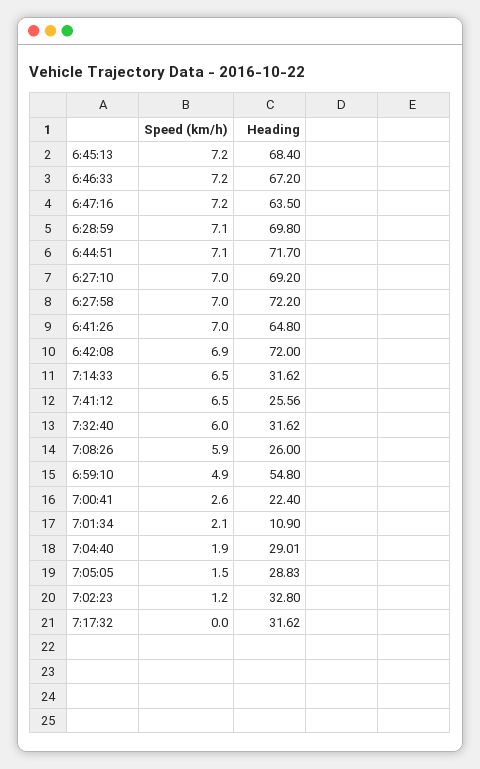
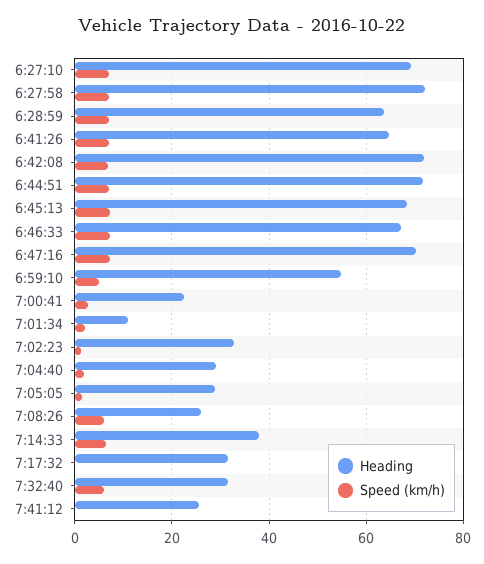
  {
    "Speed (km/h)": {
      "6:45:13": 7.2,
      "6:46:33": 7.2,
      "6:47:16": 7.2,
      "6:28:59": 7.1,
      "6:44:51": 7.1,
      "6:27:10": 7,
      "6:27:58": 7,
      "6:41:26": 7,
      "6:42:08": 6.9,
      "7:14:33": 6.5,
-     "7:41:12": 6.5,
+     "7:41:12": 0,
      "7:32:40": 6,
      "7:08:26": 5.9,
      "6:59:10": 4.9,
      "7:00:41": 2.6,
      "7:01:34": 2.1,
      "7:04:40": 1.9,
      "7:05:05": 1.5,
      "7:02:23": 1.2,
      "7:17:32": 0
    },
    "Heading": {
      "6:45:13": 68.4,
      "6:46:33": 67.2,
-     "6:47:16": 63.5,
+     "6:47:16": 70,
-     "6:28:59": 69.8,
+     "6:28:59": 64,
      "6:44:51": 71.7,
      "6:27:10": 69.2,
      "6:27:58": 72.2,
      "6:41:26": 64.8,
      "6:42:08": 72,
-     "7:14:33": 31.62,
+     "7:14:33": 38,
      "7:41:12": 25.56,
      "7:32:40": 31.62,
      "7:08:26": 26,
      "6:59:10": 54.8,
      "7:00:41": 22.4,
      "7:01:34": 10.9,
      "7:04:40": 29.01,
      "7:05:05": 28.83,
      "7:02:23": 32.8,
      "7:17:32": 31.62
    }
  }

